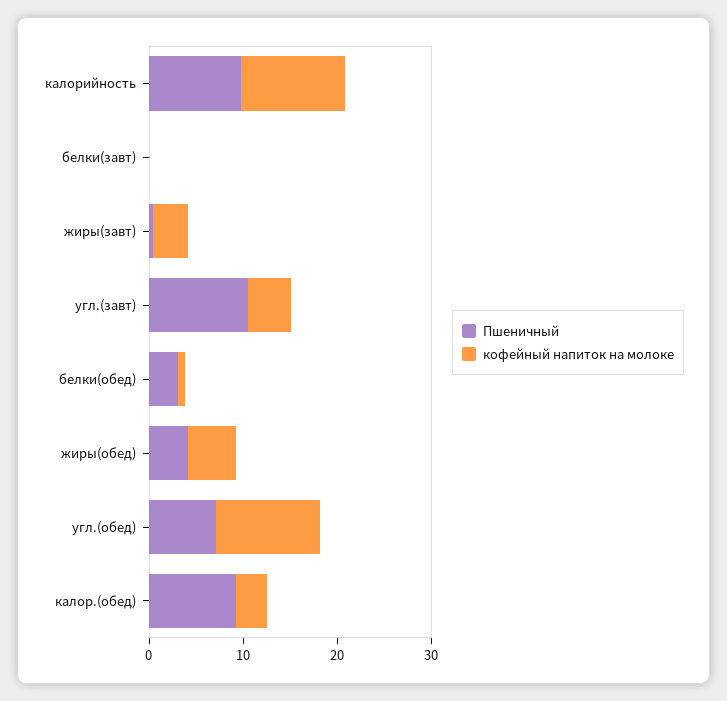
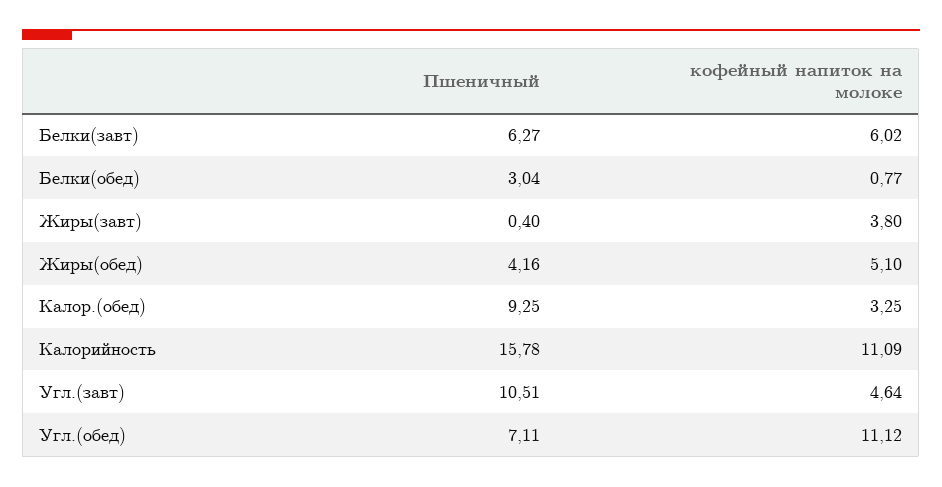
  {
    "Пшеничный": {
-     "калорийность": 10,
+     "калорийность": 15.78,
-     "белки(завт)": 0,
+     "белки(завт)": 6.27,
      "жиры(завт)": 0.4,
      "угл.(завт)": 10.51,
      "белки(обед)": 3.04,
      "жиры(обед)": 4.16,
      "угл.(обед)": 7.11,
      "калор.(обед)": 9.25
    },
    "кофейный напиток на молоке": {
      "калорийность": 11.09,
-     "белки(завт)": 0,
+     "белки(завт)": 6.02,
      "жиры(завт)": 3.8,
      "угл.(завт)": 4.64,
      "белки(обед)": 0.77,
      "жиры(обед)": 5.1,
      "угл.(обед)": 11.12,
      "калор.(обед)": 3.25
    }
  }

